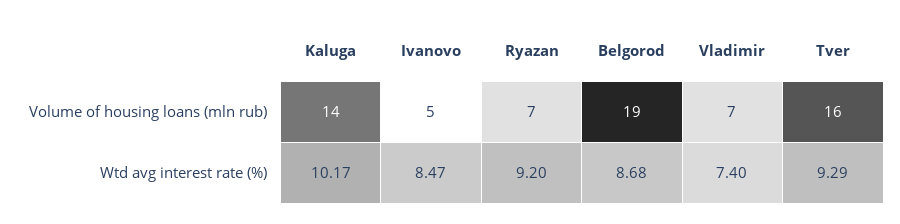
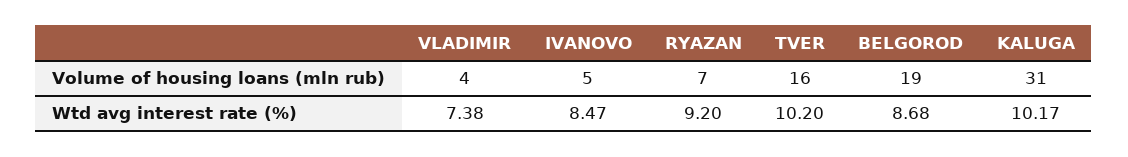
  {
    "Kaluga": {
-     "Volume of housing loans (mln rub)": 14,
+     "Volume of housing loans (mln rub)": 31,
      "Wtd avg interest rate (%)": 10.17
    },
    "Ivanovo": {
      "Volume of housing loans (mln rub)": 5,
      "Wtd avg interest rate (%)": 8.47
    },
    "Ryazan": {
      "Volume of housing loans (mln rub)": 7,
      "Wtd avg interest rate (%)": 9.2
    },
    "Belgorod": {
      "Volume of housing loans (mln rub)": 19,
      "Wtd avg interest rate (%)": 8.68
    },
    "Vladimir": {
-     "Volume of housing loans (mln rub)": 7,
+     "Volume of housing loans (mln rub)": 4,
-     "Wtd avg interest rate (%)": 7.4
+     "Wtd avg interest rate (%)": 7.38
    },
    "Tver": {
      "Volume of housing loans (mln rub)": 16,
-     "Wtd avg interest rate (%)": 9.29
+     "Wtd avg interest rate (%)": 10.2
    }
  }

